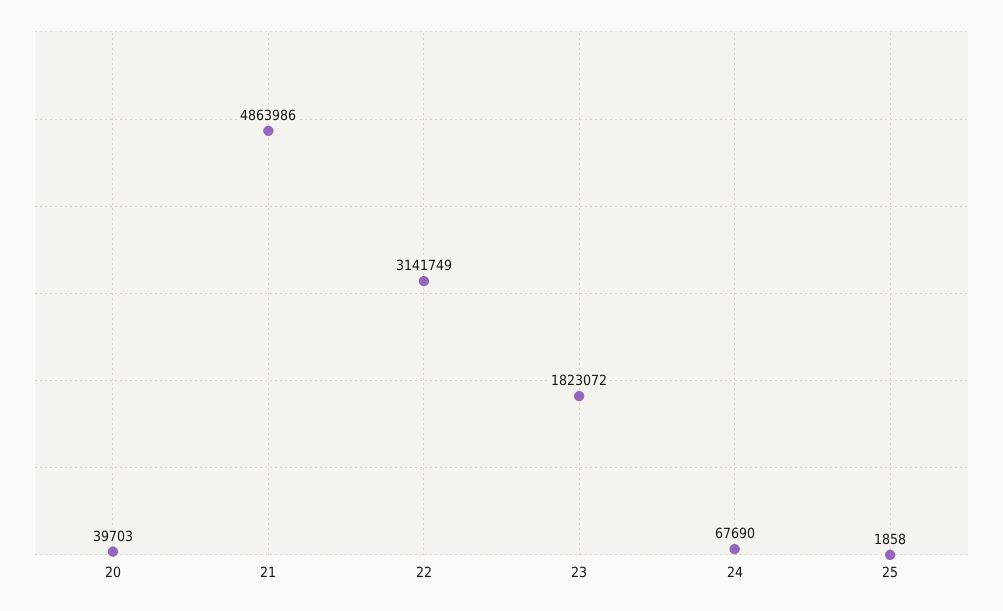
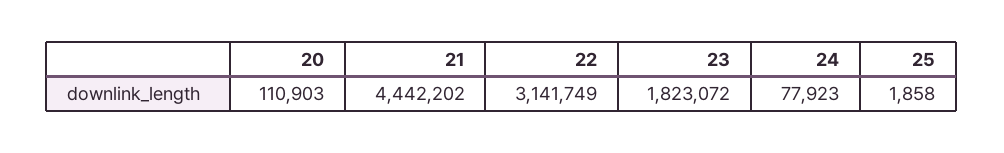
  {
-   "20": 39703,
+   "20": 110903,
-   "21": 4863986,
+   "21": 4442202,
    "22": 3141749,
    "23": 1823072,
-   "24": 67690,
+   "24": 77923,
    "25": 1858
  }

